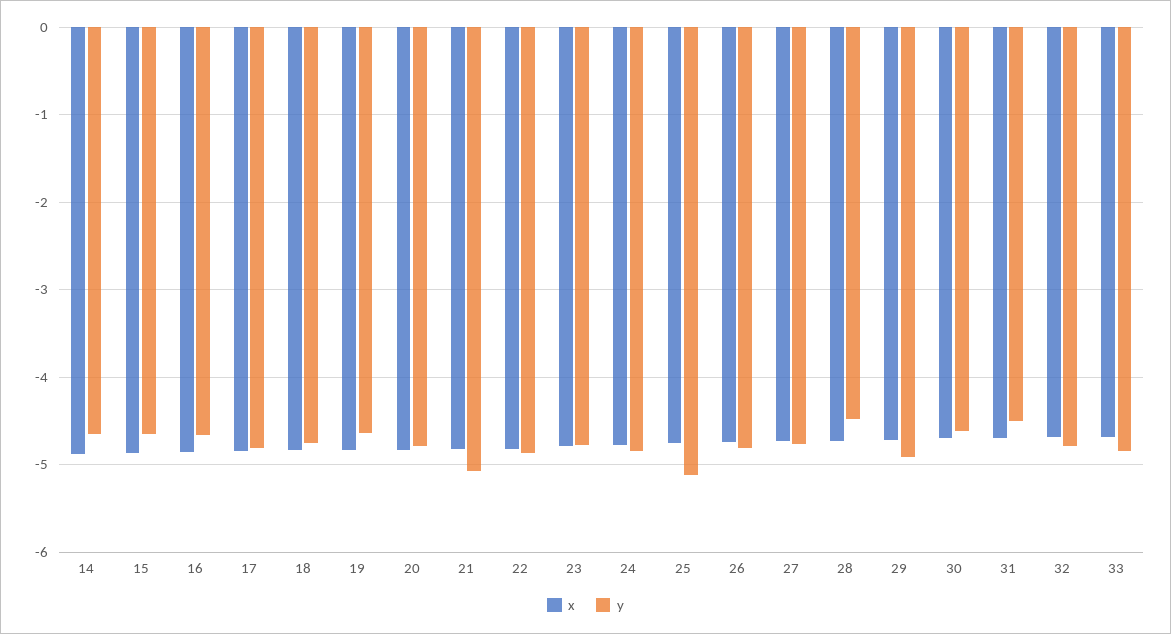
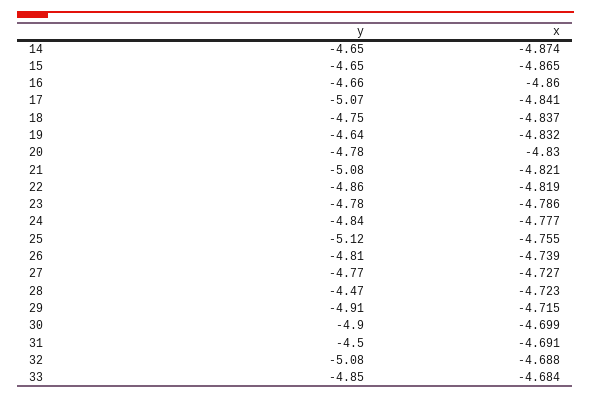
  {
    "x": {
      "14": -4.874,
      "15": -4.865,
      "16": -4.86,
      "17": -4.841,
      "18": -4.837,
      "19": -4.832,
      "20": -4.83,
      "21": -4.821,
      "22": -4.819,
      "23": -4.786,
      "24": -4.777,
      "25": -4.755,
      "26": -4.739,
      "27": -4.727,
      "28": -4.723,
      "29": -4.715,
      "30": -4.699,
      "31": -4.691,
      "32": -4.688,
      "33": -4.684
    },
    "y": {
      "14": -4.65,
      "15": -4.65,
      "16": -4.66,
-     "17": -4.8,
+     "17": -5.07,
      "18": -4.75,
      "19": -4.64,
      "20": -4.78,
      "21": -5.08,
      "22": -4.86,
      "23": -4.78,
      "24": -4.84,
      "25": -5.12,
      "26": -4.81,
      "27": -4.77,
      "28": -4.47,
      "29": -4.91,
-     "30": -4.6,
+     "30": -4.9,
      "31": -4.5,
-     "32": -4.8,
+     "32": -5.08,
      "33": -4.85
    }
  }

